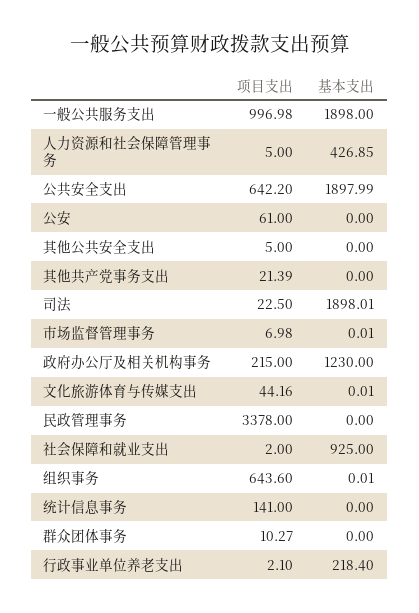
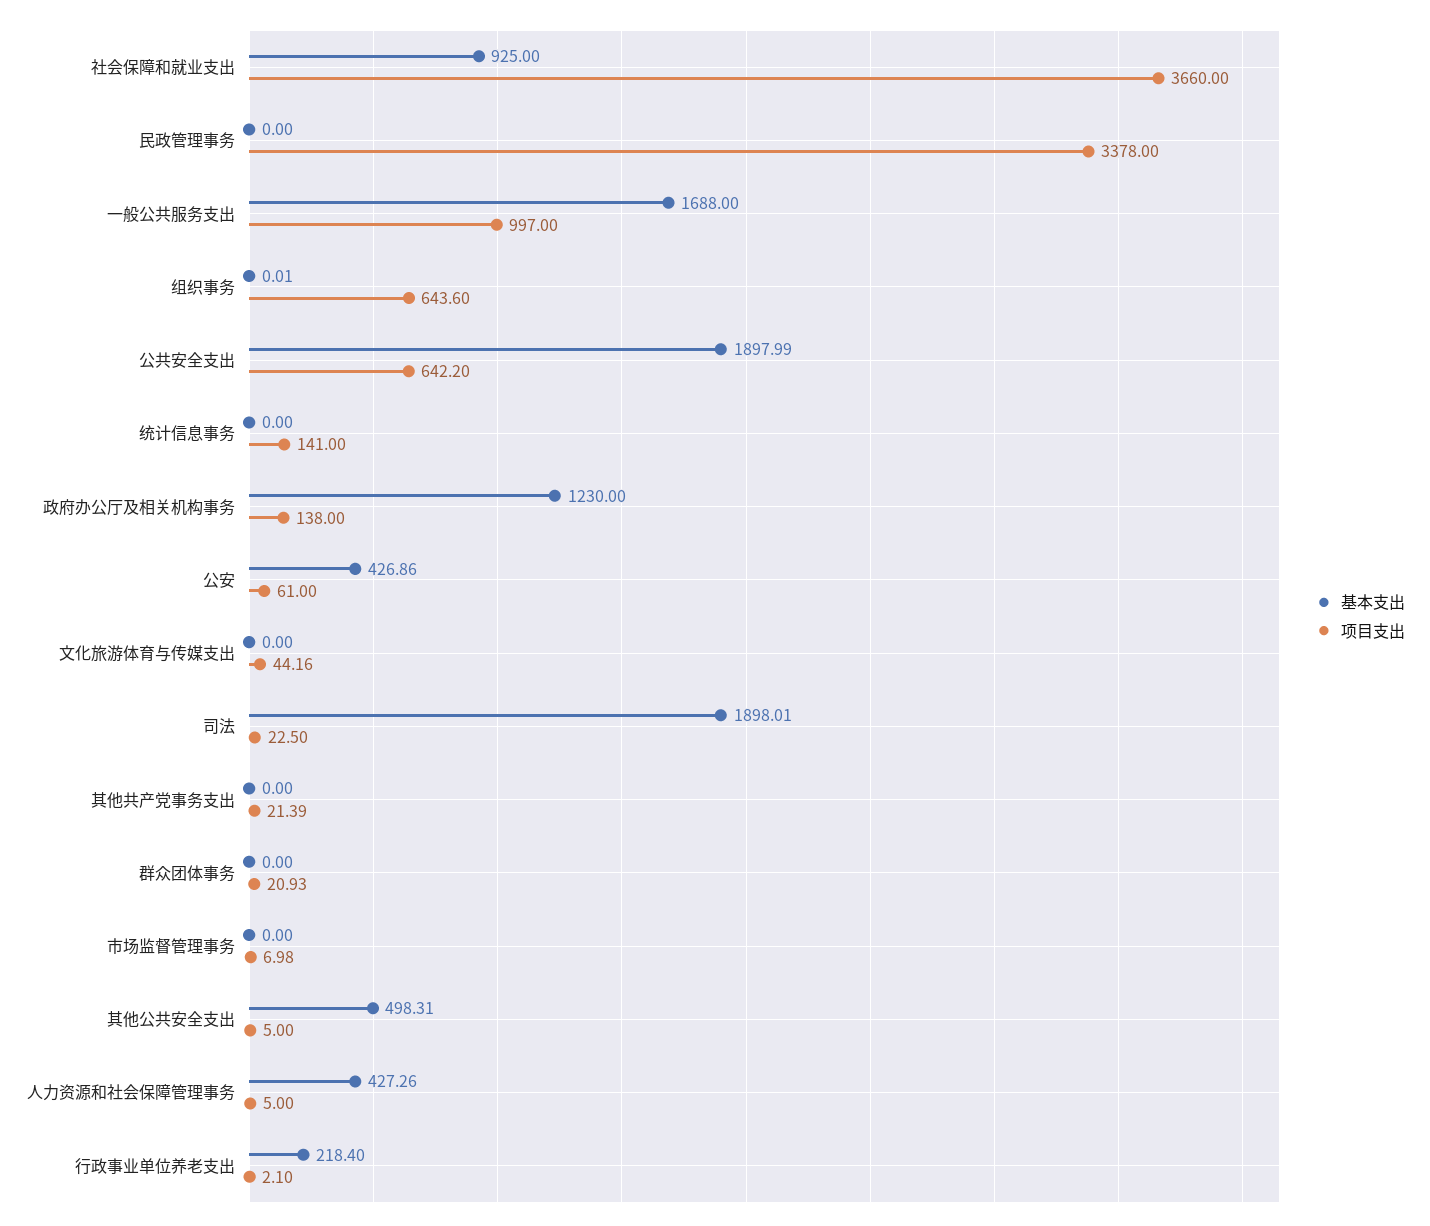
  {
    "项目支出": {
-     "一般公共服务支出": 996.98,
+     "一般公共服务支出": 997,
      "人力资源和社会保障管理事务": 5,
      "公共安全支出": 642.2,
      "公安": 61,
      "其他公共安全支出": 5,
      "其他共产党事务支出": 21.39,
      "司法": 22.5,
      "市场监督管理事务": 6.98,
-     "政府办公厅及相关机构事务": 215,
+     "政府办公厅及相关机构事务": 138,
      "文化旅游体育与传媒支出": 44.16,
      "民政管理事务": 3378,
-     "社会保障和就业支出": 2,
+     "社会保障和就业支出": 3660,
      "组织事务": 643.6,
      "统计信息事务": 141,
-     "群众团体事务": 10.27,
+     "群众团体事务": 20.93,
      "行政事业单位养老支出": 2.1
    },
    "基本支出": {
-     "一般公共服务支出": 1898,
+     "一般公共服务支出": 1688,
-     "人力资源和社会保障管理事务": 426.85,
+     "人力资源和社会保障管理事务": 427.26,
      "公共安全支出": 1897.99,
-     "公安": 0,
+     "公安": 426.86,
-     "其他公共安全支出": 0,
+     "其他公共安全支出": 498.31,
      "其他共产党事务支出": 0,
      "司法": 1898.01,
-     "市场监督管理事务": 0.01,
+     "市场监督管理事务": 0,
      "政府办公厅及相关机构事务": 1230,
-     "文化旅游体育与传媒支出": 0.01,
+     "文化旅游体育与传媒支出": 0,
      "民政管理事务": 0,
      "社会保障和就业支出": 925,
      "组织事务": 0.01,
      "统计信息事务": 0,
      "群众团体事务": 0,
      "行政事业单位养老支出": 218.4
    }
  }

